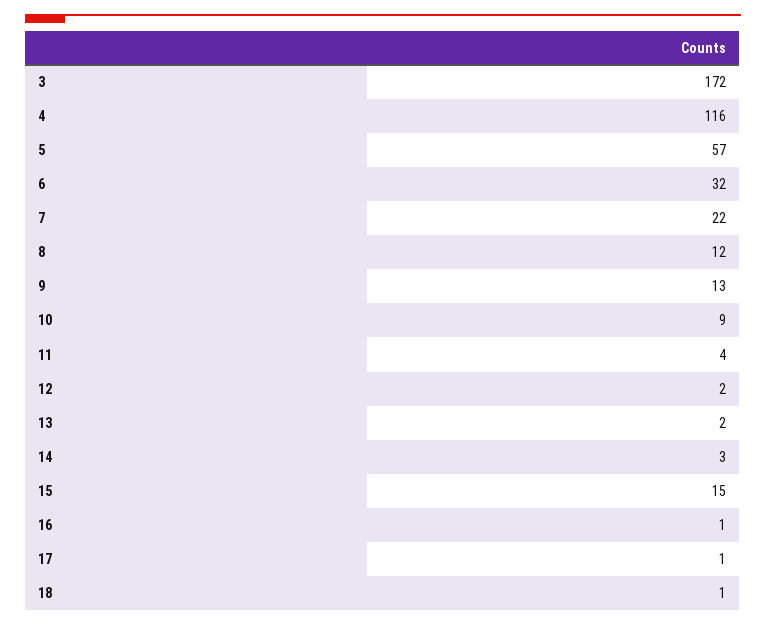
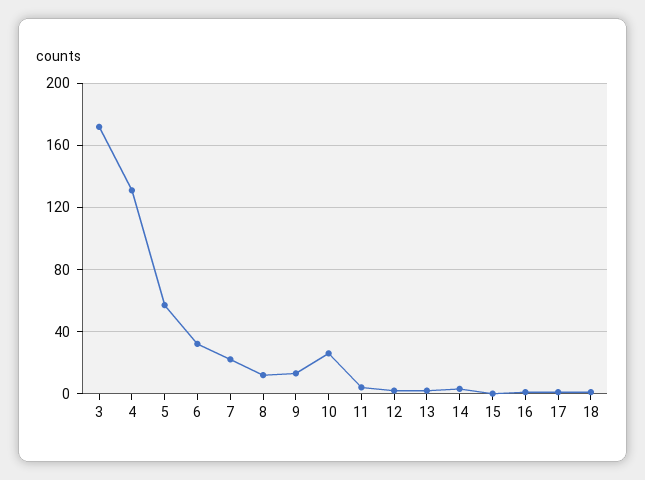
  {
    "3": 172,
-   "4": 116,
+   "4": 130,
    "5": 57,
    "6": 32,
    "7": 22,
    "8": 12,
    "9": 13,
-   "10": 9,
+   "10": 25,
    "11": 4,
    "12": 2,
    "13": 2,
    "14": 3,
-   "15": 15,
+   "15": 0,
    "16": 1,
    "17": 1,
    "18": 1
  }

